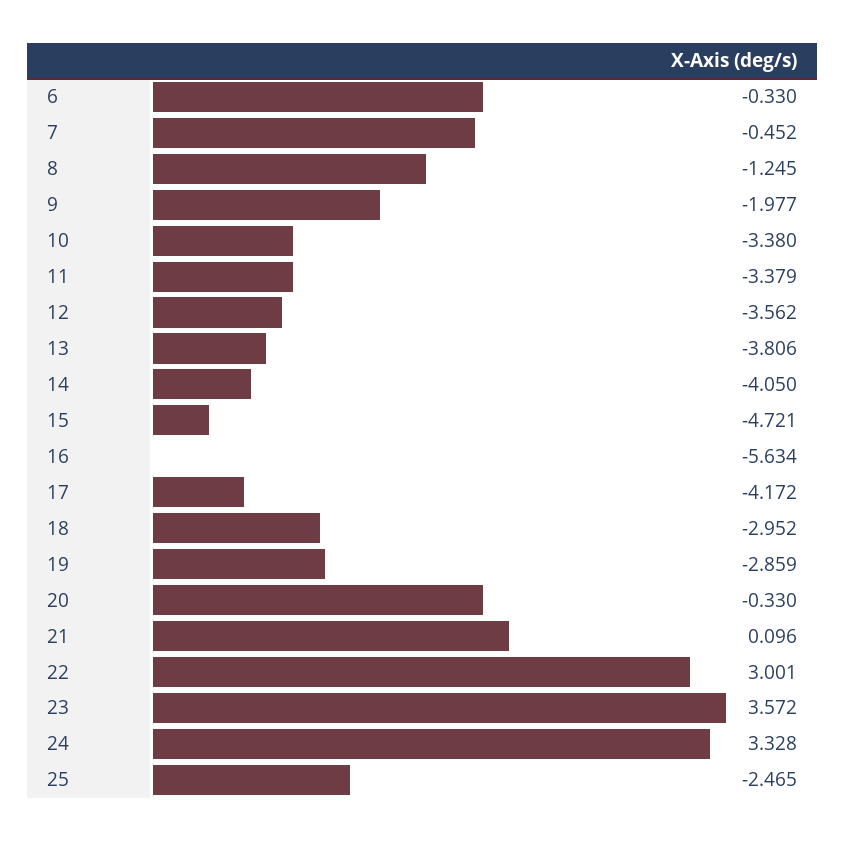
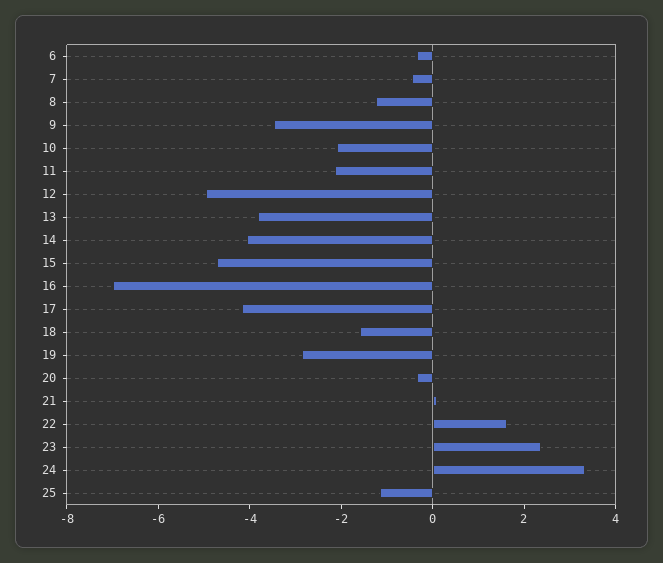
  {
    "6": -0.33,
    "7": -0.452,
    "8": -1.245,
-   "9": -1.977,
+   "9": -3.5,
-   "10": -3.38,
+   "10": -2,
-   "11": -3.379,
+   "11": -2,
-   "12": -3.562,
+   "12": -5,
    "13": -3.806,
    "14": -4.05,
    "15": -4.721,
-   "16": -5.634,
+   "16": -7,
    "17": -4.172,
-   "18": -2.952,
+   "18": -1.5,
    "19": -2.859,
    "20": -0.33,
    "21": 0.096,
-   "22": 3.001,
+   "22": 1.5,
-   "23": 3.572,
+   "23": 2.5,
    "24": 3.328,
-   "25": -2.465
+   "25": -1
  }

